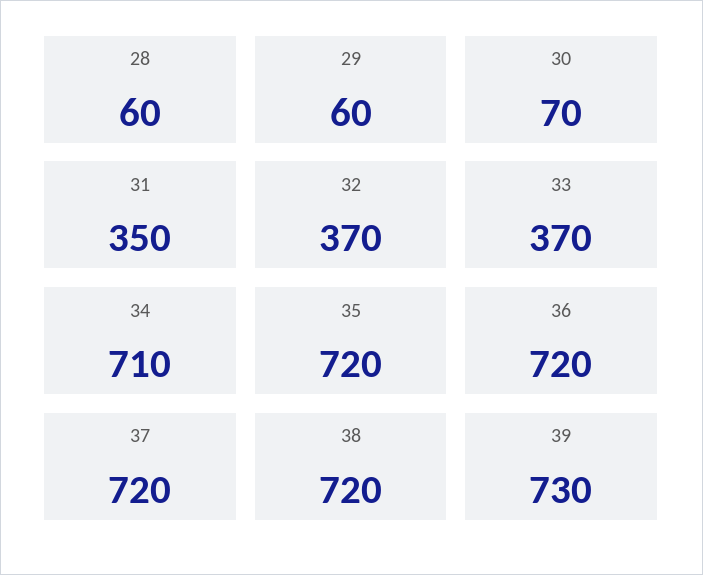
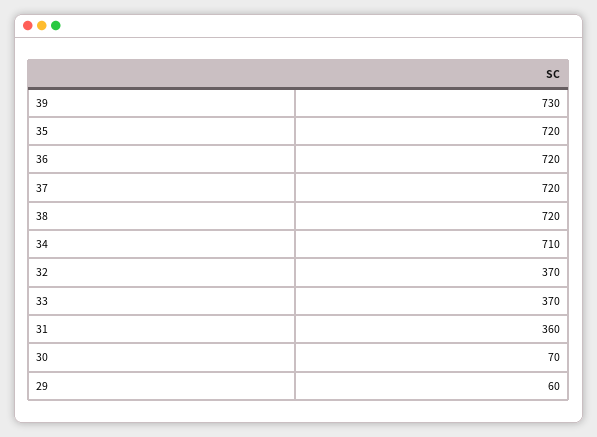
  {
-   "28": 60,
    "29": 60,
    "30": 70,
-   "31": 350,
+   "31": 360,
    "32": 370,
    "33": 370,
    "34": 710,
    "35": 720,
    "36": 720,
    "37": 720,
    "38": 720,
    "39": 730
  }

